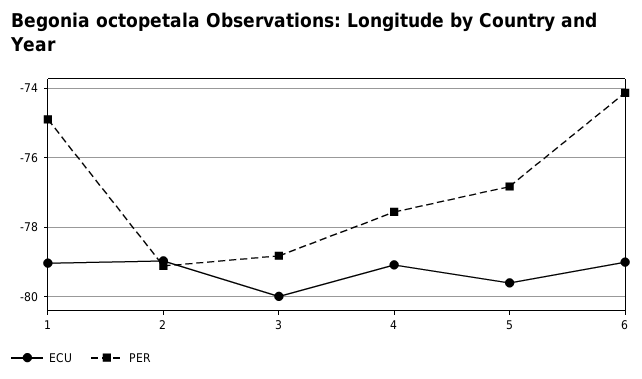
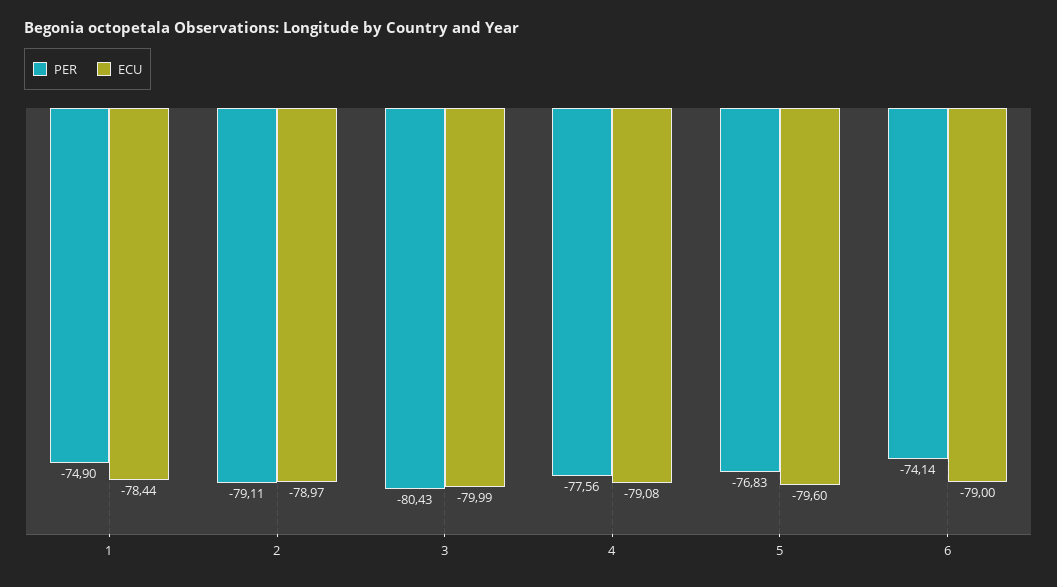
  {
    "ECU": {
-     "1": -79,
+     "1": -78.44,
      "2": -78.97,
      "3": -79.99,
      "4": -79.08,
      "5": -79.6,
      "6": -79
    },
    "PER": {
      "1": -74.9,
      "2": -79.11,
-     "3": -78.8,
+     "3": -80.43,
      "4": -77.56,
      "5": -76.83,
      "6": -74.14
    }
  }

